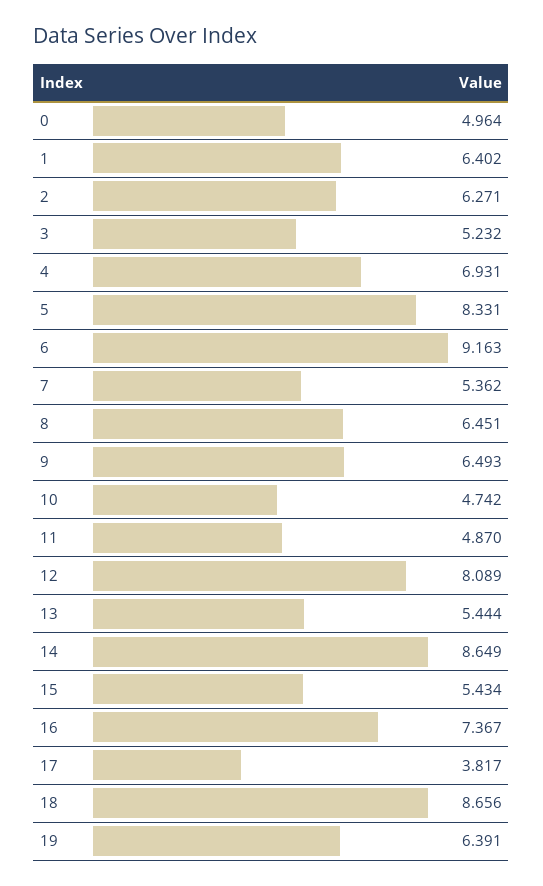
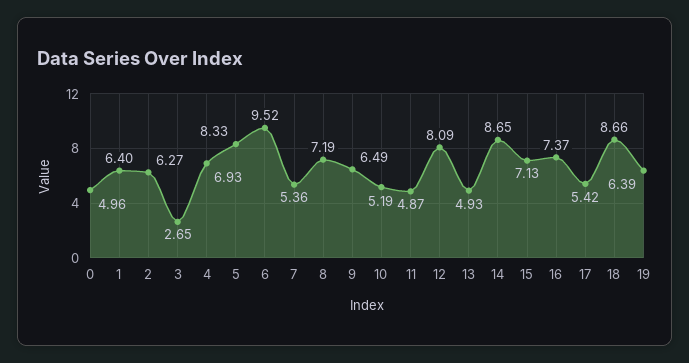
  {
    "0": 4.964,
    "1": 6.402,
    "2": 6.271,
-   "3": 5.232,
+   "3": 2.65,
    "4": 6.931,
    "5": 8.331,
-   "6": 9.163,
+   "6": 9.52,
    "7": 5.362,
-   "8": 6.451,
+   "8": 7.19,
    "9": 6.493,
-   "10": 4.742,
+   "10": 5.19,
    "11": 4.87,
    "12": 8.089,
-   "13": 5.444,
+   "13": 4.93,
    "14": 8.649,
-   "15": 5.434,
+   "15": 7.13,
    "16": 7.367,
-   "17": 3.817,
+   "17": 5.42,
    "18": 8.656,
    "19": 6.391
  }

